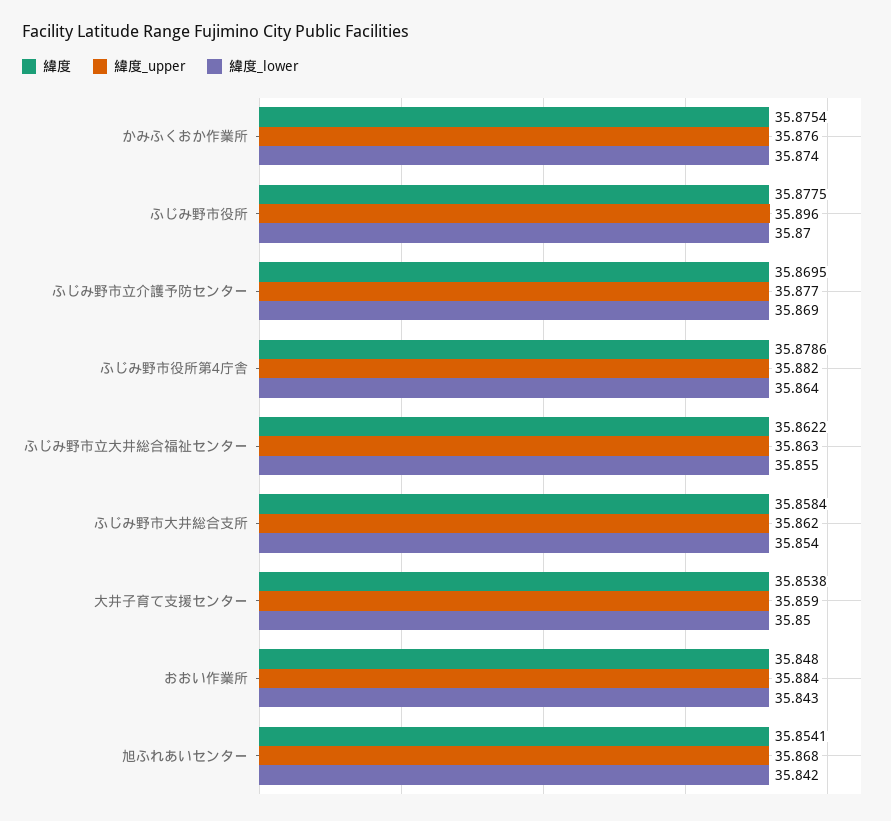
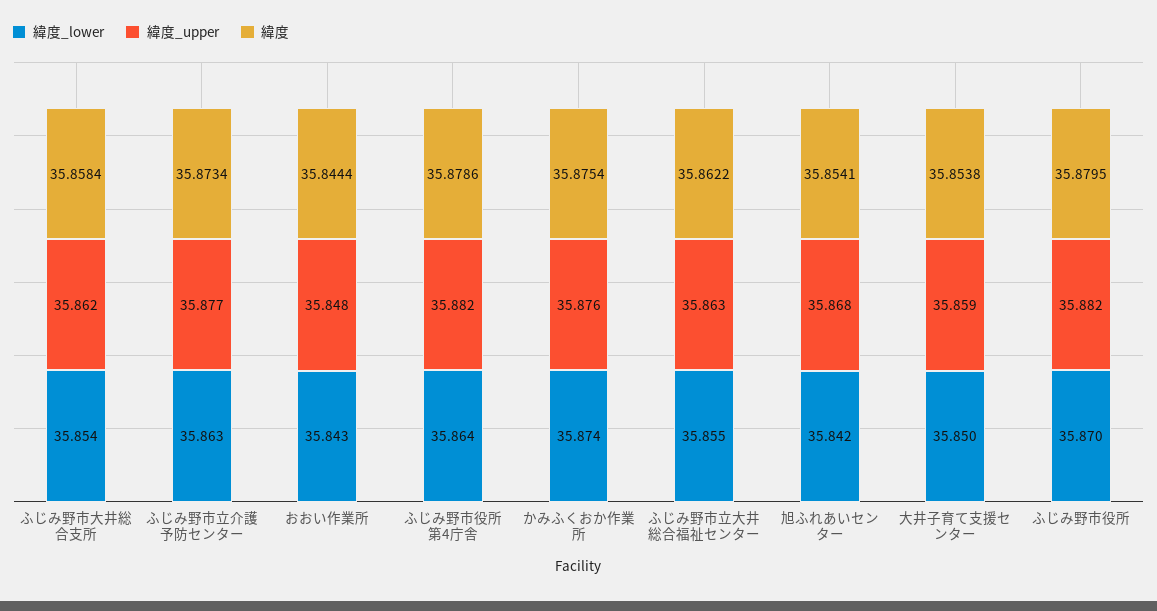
  {
    "緯度": {
      "かみふくおか作業所": 35.8754,
-     "ふじみ野市役所": 35.8775,
+     "ふじみ野市役所": 35.8795,
-     "ふじみ野市立介護予防センター": 35.8695,
+     "ふじみ野市立介護予防センター": 35.8734,
      "ふじみ野市役所第4庁舎": 35.8786,
      "ふじみ野市立大井総合福祉センター": 35.8622,
      "ふじみ野市大井総合支所": 35.8584,
      "大井子育て支援センター": 35.8538,
-     "おおい作業所": 35.848,
+     "おおい作業所": 35.8444,
      "旭ふれあいセンター": 35.8541
    },
    "緯度_upper": {
      "かみふくおか作業所": 35.876,
-     "ふじみ野市役所": 35.896,
+     "ふじみ野市役所": 35.882,
      "ふじみ野市立介護予防センター": 35.877,
      "ふじみ野市役所第4庁舎": 35.882,
      "ふじみ野市立大井総合福祉センター": 35.863,
      "ふじみ野市大井総合支所": 35.862,
      "大井子育て支援センター": 35.859,
-     "おおい作業所": 35.884,
+     "おおい作業所": 35.848,
      "旭ふれあいセンター": 35.868
    },
    "緯度_lower": {
      "かみふくおか作業所": 35.874,
      "ふじみ野市役所": 35.87,
-     "ふじみ野市立介護予防センター": 35.869,
+     "ふじみ野市立介護予防センター": 35.863,
      "ふじみ野市役所第4庁舎": 35.864,
      "ふじみ野市立大井総合福祉センター": 35.855,
      "ふじみ野市大井総合支所": 35.854,
      "大井子育て支援センター": 35.85,
      "おおい作業所": 35.843,
      "旭ふれあいセンター": 35.842
    }
  }

